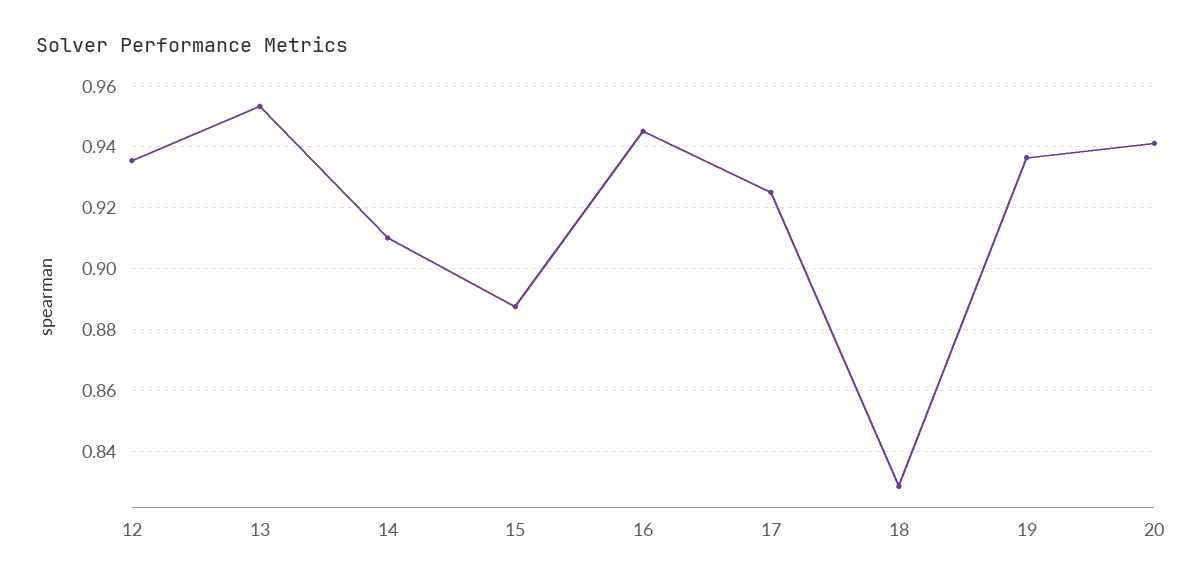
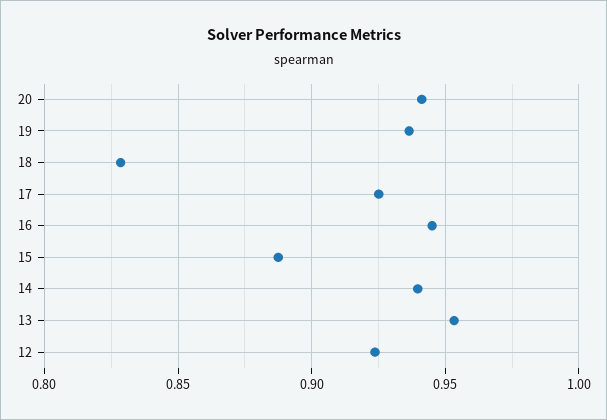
  {
-   "12": 0.936,
+   "12": 0.925,
    "13": 0.954,
-   "14": 0.91,
+   "14": 0.94,
    "15": 0.888,
    "16": 0.946,
    "17": 0.926,
    "18": 0.828,
    "19": 0.936,
    "20": 0.942
  }

